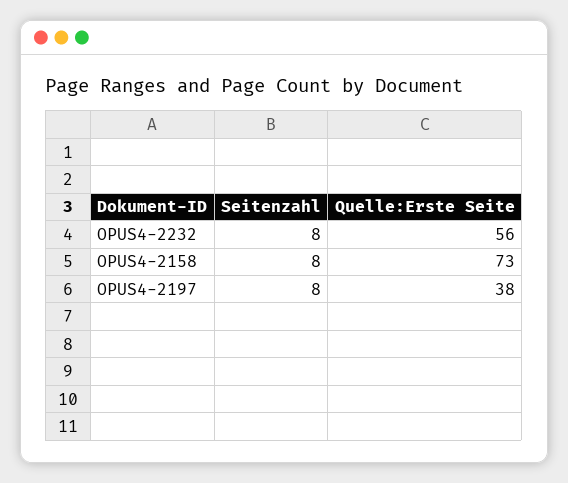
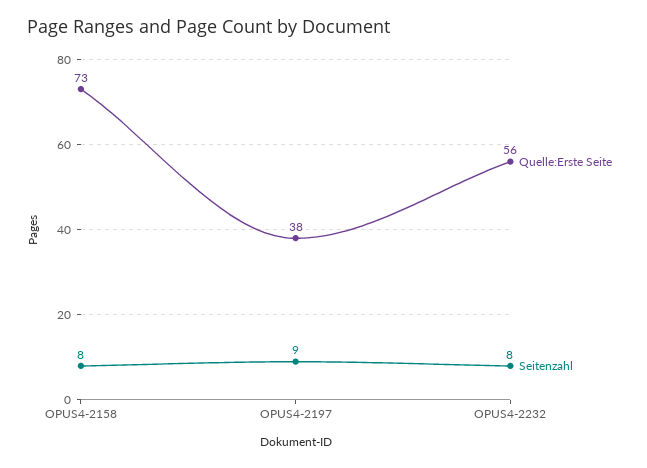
  {
    "Seitenzahl": {
      "OPUS4-2232": 8,
      "OPUS4-2158": 8,
-     "OPUS4-2197": 8
+     "OPUS4-2197": 9
    },
    "Quelle:Erste Seite": {
      "OPUS4-2232": 56,
      "OPUS4-2158": 73,
      "OPUS4-2197": 38
    }
  }

